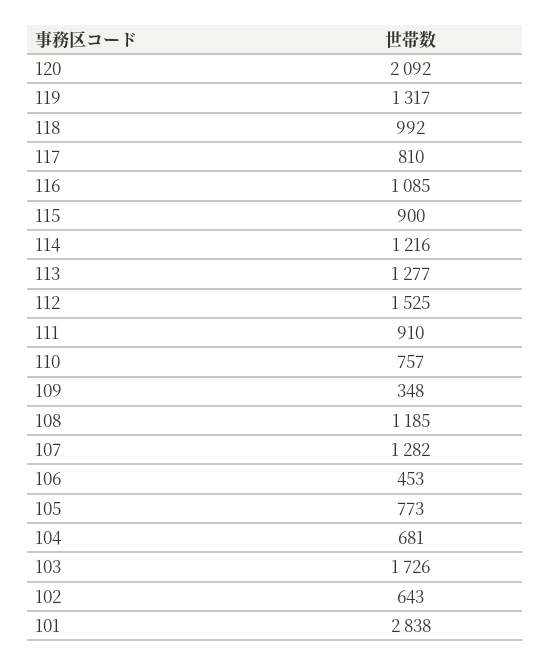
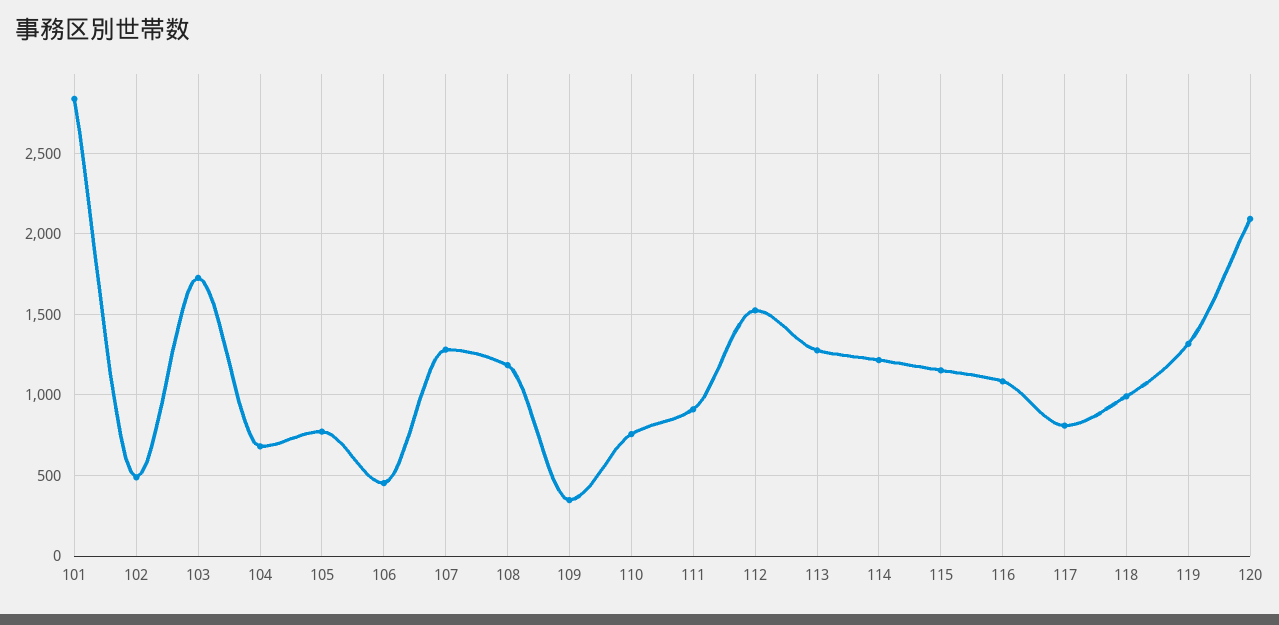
  {
    "120": 2092,
    "119": 1317,
    "118": 992,
    "117": 810,
    "116": 1085,
-   "115": 900,
+   "115": 1150,
    "114": 1216,
    "113": 1277,
    "112": 1525,
    "111": 910,
    "110": 757,
    "109": 348,
    "108": 1185,
    "107": 1282,
    "106": 453,
    "105": 773,
    "104": 681,
    "103": 1726,
-   "102": 643,
+   "102": 500,
    "101": 2838
  }

